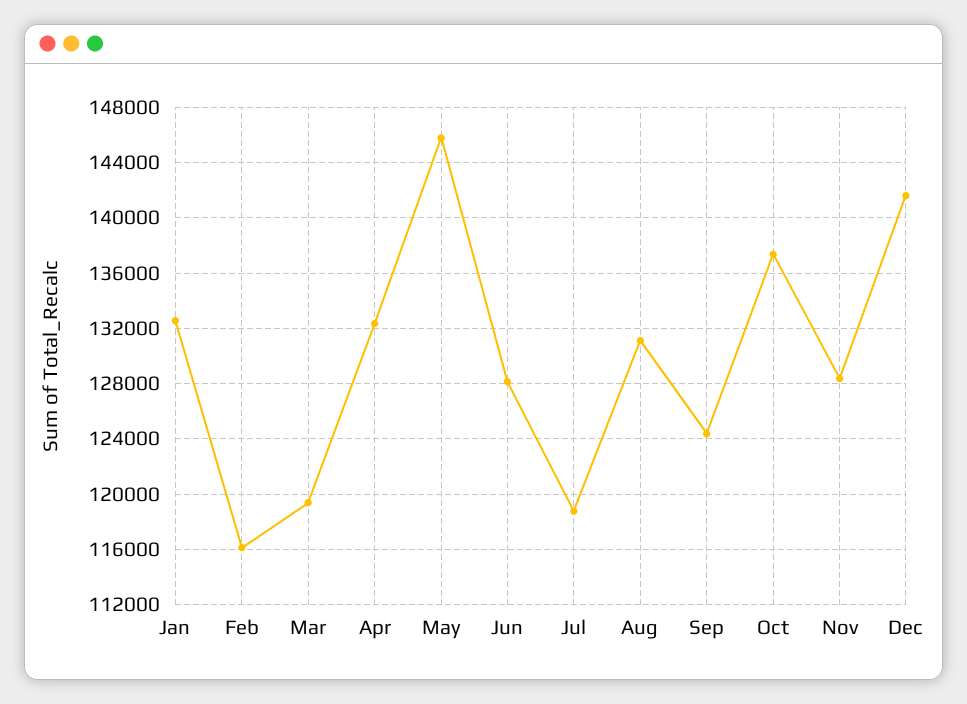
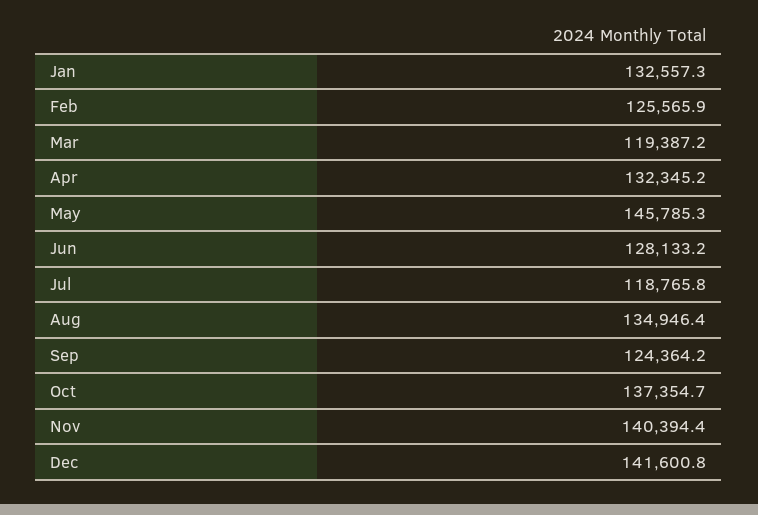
  {
    "Jan": 132557.3,
-   "Feb": 116000,
+   "Feb": 125565.9,
    "Mar": 119387.2,
    "Apr": 132345.2,
    "May": 145785.3,
    "Jun": 128133.2,
    "Jul": 118765.8,
-   "Aug": 131000,
+   "Aug": 134946.4,
    "Sep": 124364.2,
    "Oct": 137354.7,
-   "Nov": 128500,
+   "Nov": 140394.4,
    "Dec": 141600.8
  }

